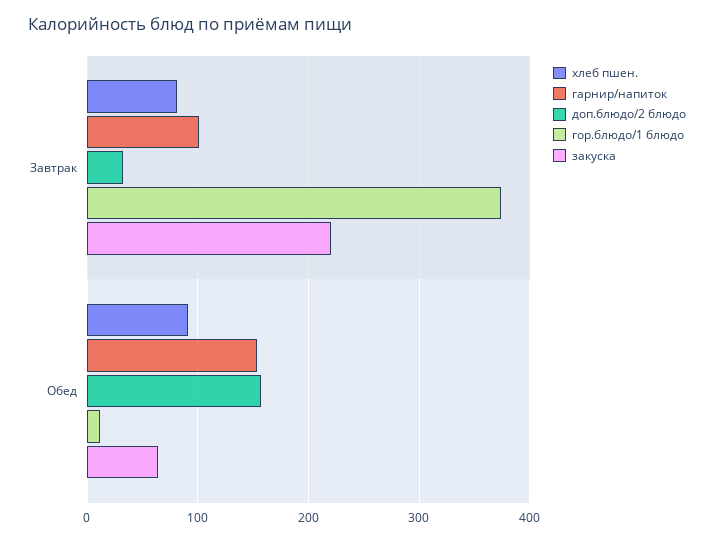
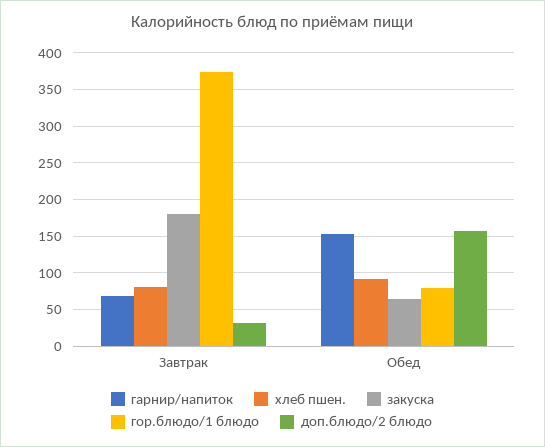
  {
    "хлеб пшен.": {
      "Завтрак": 80,
      "Обед": 90
    },
    "гарнир/напиток": {
-     "Завтрак": 100,
+     "Завтрак": 70,
      "Обед": 150
    },
    "доп.блюдо/2 блюдо": {
      "Завтрак": 30,
      "Обед": 160
    },
    "гор.блюдо/1 блюдо": {
      "Завтрак": 370,
-     "Обед": 10
+     "Обед": 80
    },
    "закуска": {
-     "Завтрак": 220,
+     "Завтрак": 180,
      "Обед": 60
    }
  }

